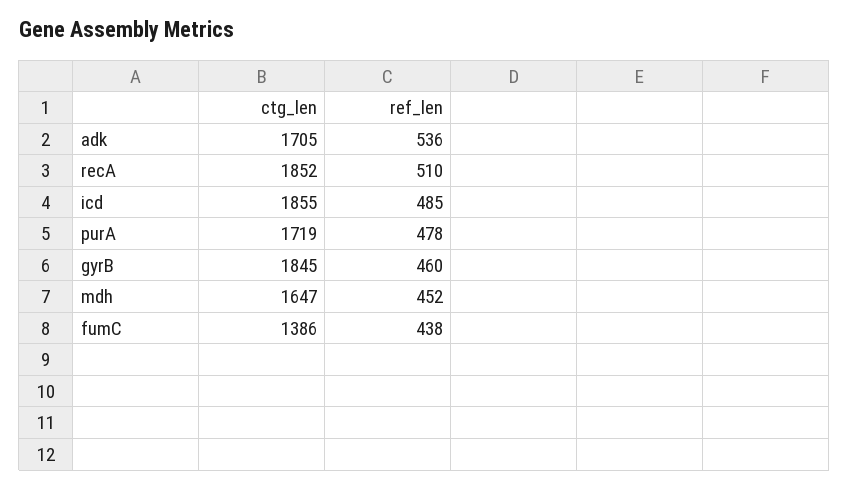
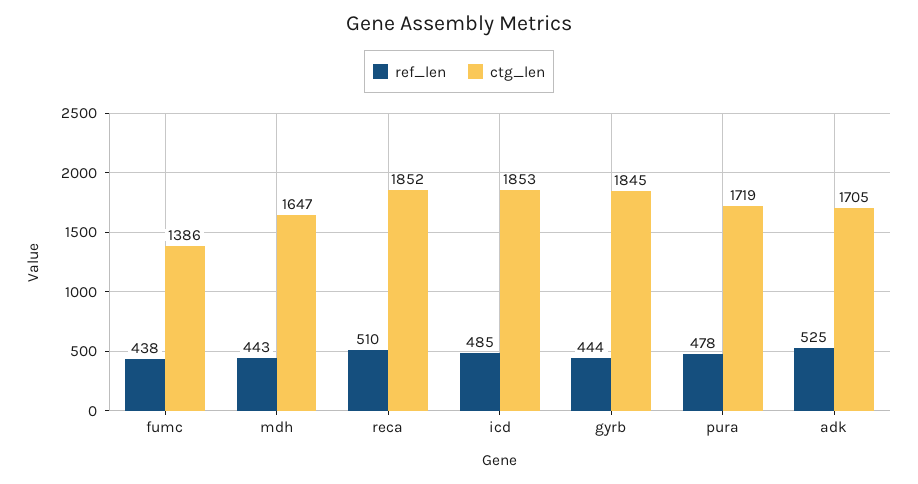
  {
    "ctg_len": {
      "adk": 1705,
      "recA": 1852,
-     "icd": 1855,
+     "icd": 1853,
      "purA": 1719,
      "gyrB": 1845,
      "mdh": 1647,
      "fumC": 1386
    },
    "ref_len": {
-     "adk": 536,
+     "adk": 525,
      "recA": 510,
      "icd": 485,
      "purA": 478,
-     "gyrB": 460,
+     "gyrB": 444,
-     "mdh": 452,
+     "mdh": 443,
      "fumC": 438
    }
  }

